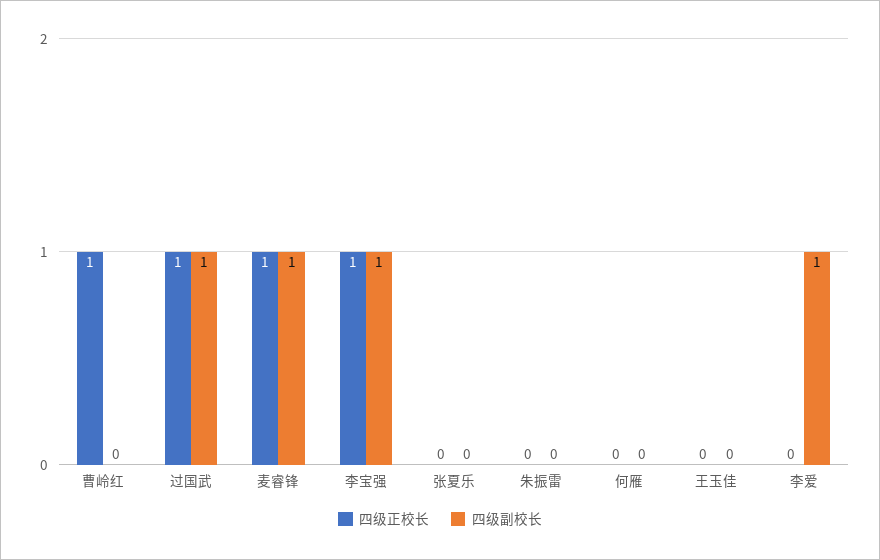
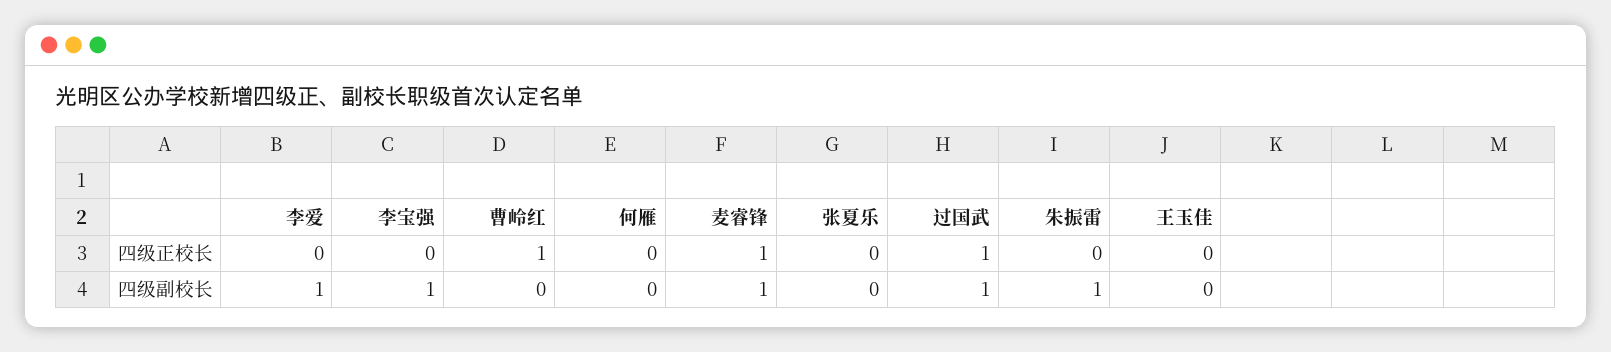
  {
    "四级正校长": {
      "曹岭红": 1,
      "过国武": 1,
      "麦睿锋": 1,
-     "李宝强": 1,
+     "李宝强": 0,
      "张夏乐": 0,
      "朱振雷": 0,
      "何雁": 0,
      "王玉佳": 0,
      "李爱": 0
    },
    "四级副校长": {
      "曹岭红": 0,
      "过国武": 1,
      "麦睿锋": 1,
      "李宝强": 1,
      "张夏乐": 0,
-     "朱振雷": 0,
+     "朱振雷": 1,
      "何雁": 0,
      "王玉佳": 0,
      "李爱": 1
    }
  }

